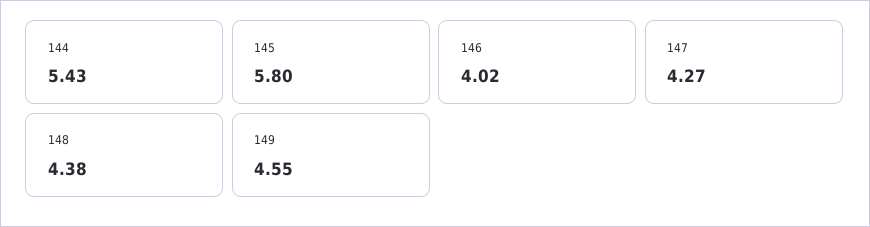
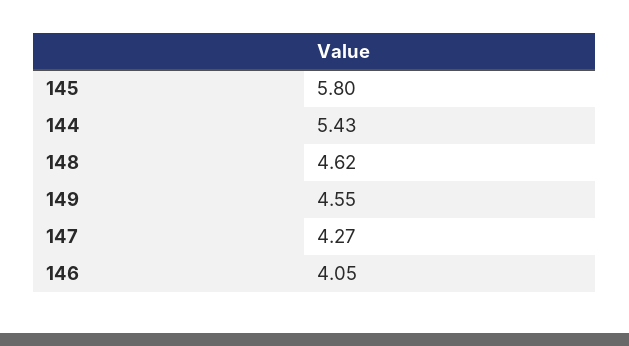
  {
    "144": 5.43,
    "145": 5.8,
-   "146": 4.02,
+   "146": 4.05,
    "147": 4.27,
-   "148": 4.38,
+   "148": 4.62,
    "149": 4.55
  }

